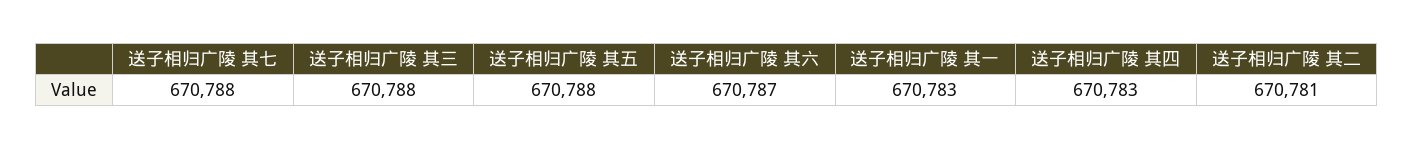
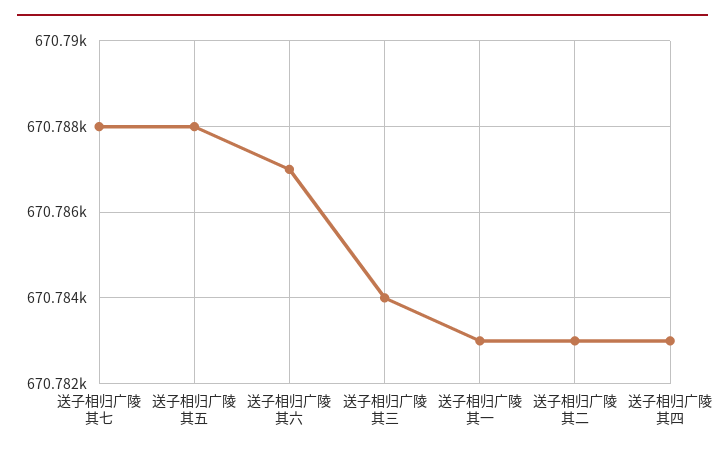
  {
    "送子相归广陵 其七": 670788,
-   "送子相归广陵 其三": 670788,
+   "送子相归广陵 其三": 670784,
    "送子相归广陵 其五": 670788,
    "送子相归广陵 其六": 670787,
    "送子相归广陵 其一": 670783,
    "送子相归广陵 其四": 670783,
-   "送子相归广陵 其二": 670781
+   "送子相归广陵 其二": 670783
  }

